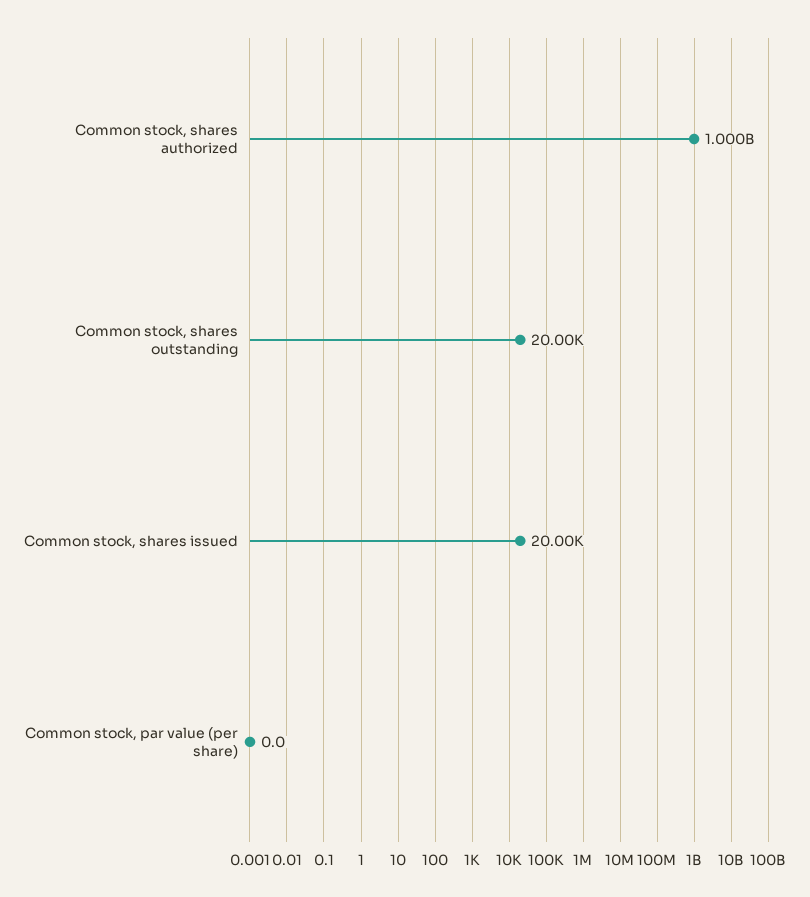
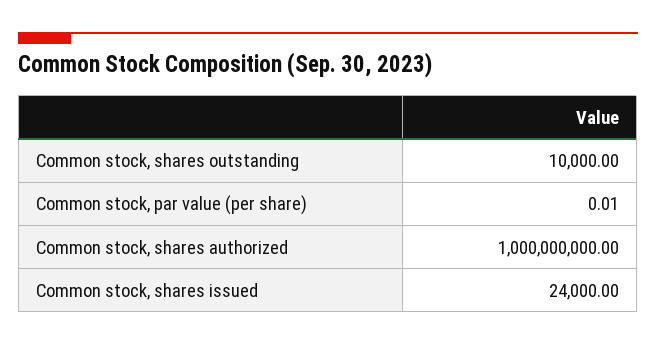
  {
    "Common stock, shares authorized": 1000000000,
-   "Common stock, shares outstanding": 20000,
+   "Common stock, shares outstanding": 10000,
-   "Common stock, shares issued": 20000,
+   "Common stock, shares issued": 24000,
    "Common stock, par value (per share)": 0.01
  }

